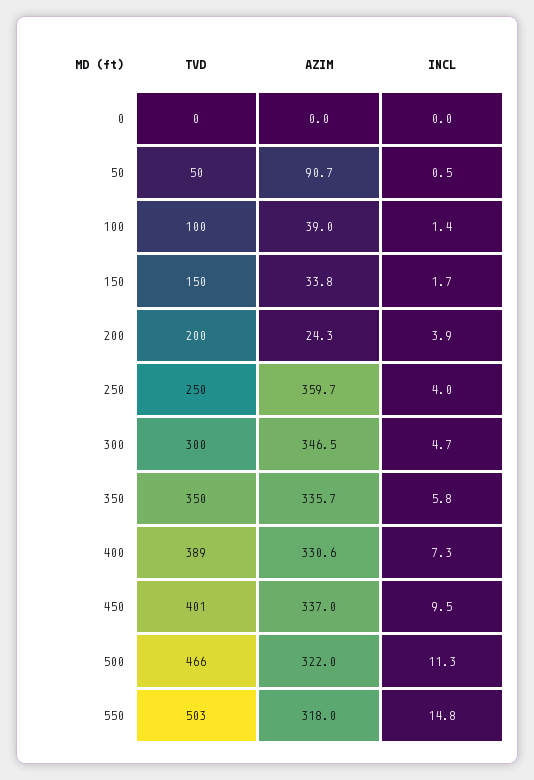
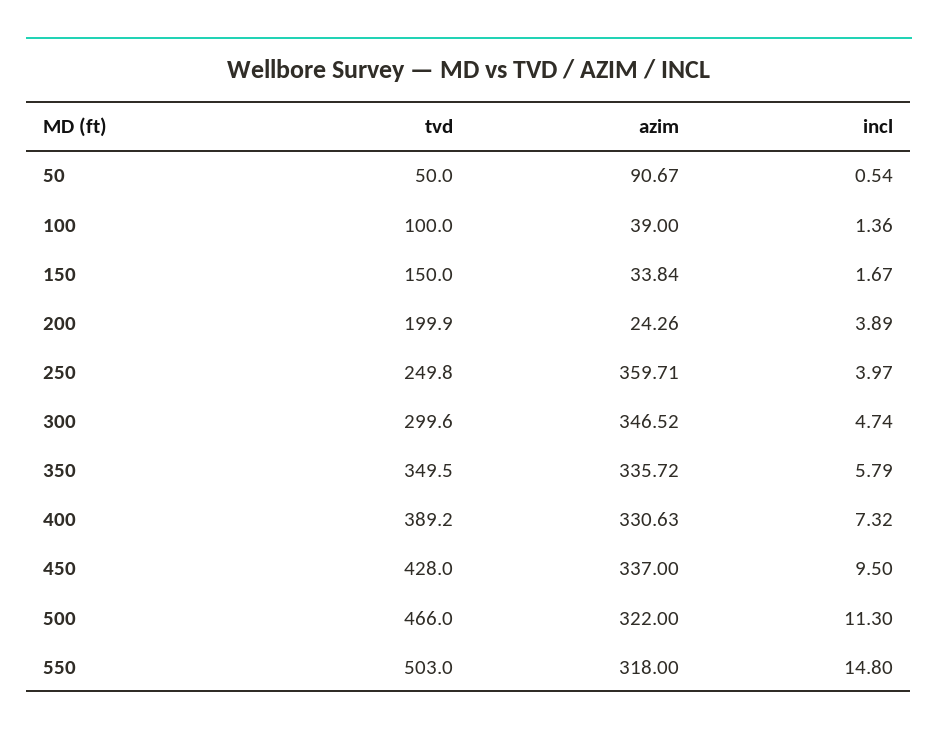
  {
    "TVD": {
-     "0": 0,
      "50": 50,
      "100": 100,
      "150": 150,
      "200": 199.9,
      "250": 249.8,
      "300": 299.6,
      "350": 349.5,
      "400": 389.2,
-     "450": 401,
+     "450": 428,
      "500": 466,
      "550": 503
    },
    "AZIM": {
-     "0": 0,
      "50": 90.67,
      "100": 39,
      "150": 33.84,
      "200": 24.26,
      "250": 359.71,
      "300": 346.52,
      "350": 335.72,
      "400": 330.63,
      "450": 337,
      "500": 322,
      "550": 318
    },
    "INCL": {
-     "0": 0,
      "50": 0.54,
      "100": 1.36,
      "150": 1.67,
      "200": 3.89,
      "250": 3.97,
      "300": 4.74,
      "350": 5.79,
      "400": 7.32,
      "450": 9.5,
      "500": 11.3,
      "550": 14.8
    }
  }

